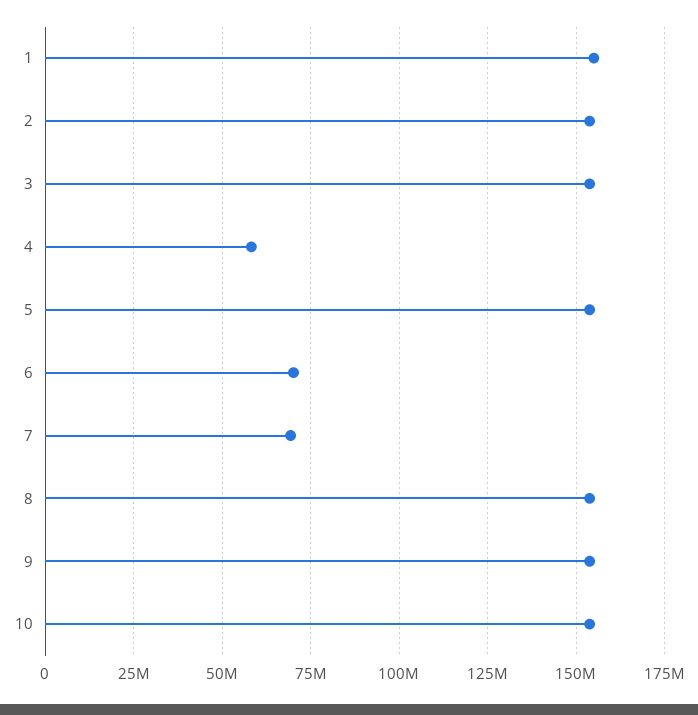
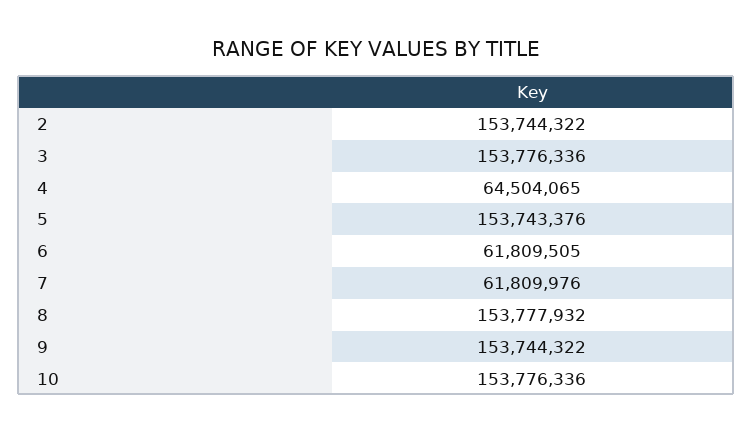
  {
-   "1": 155000000,
    "2": 153744322,
    "3": 153776336,
-   "4": 57500000,
+   "4": 64504065,
    "5": 153743376,
-   "6": 70000000,
+   "6": 61809505,
-   "7": 70000000,
+   "7": 61809976,
    "8": 153777932,
    "9": 153744322,
    "10": 153776336
  }

